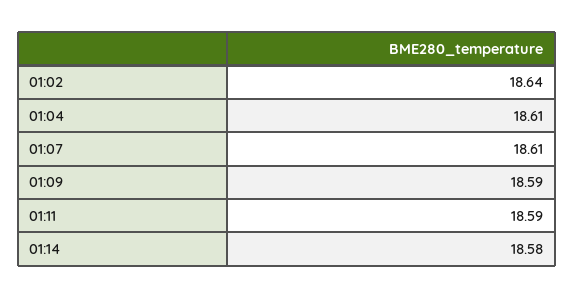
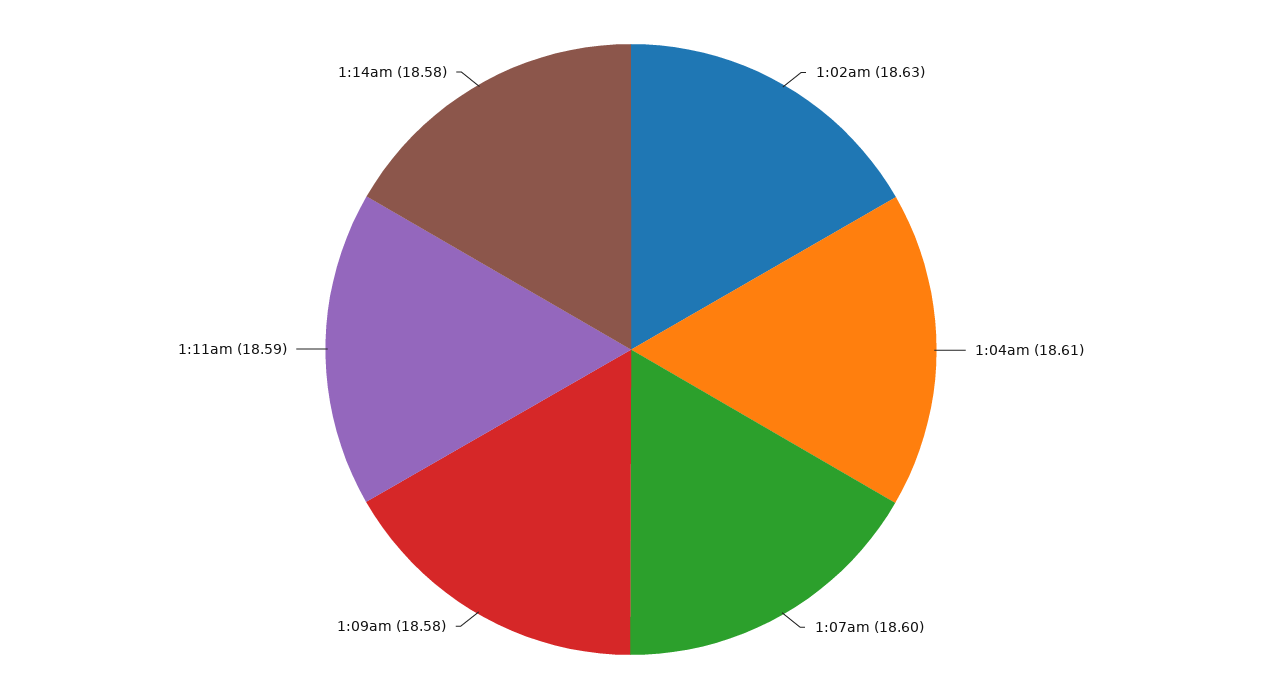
  {
-   "01:02": 18.64,
+   "01:02": 18.63,
    "01:04": 18.61,
-   "01:07": 18.61,
+   "01:07": 18.6,
-   "01:09": 18.59,
+   "01:09": 18.58,
    "01:11": 18.59,
    "01:14": 18.58
  }

